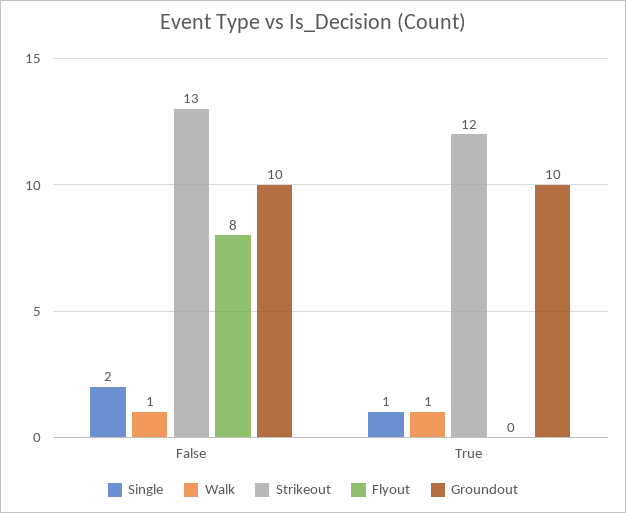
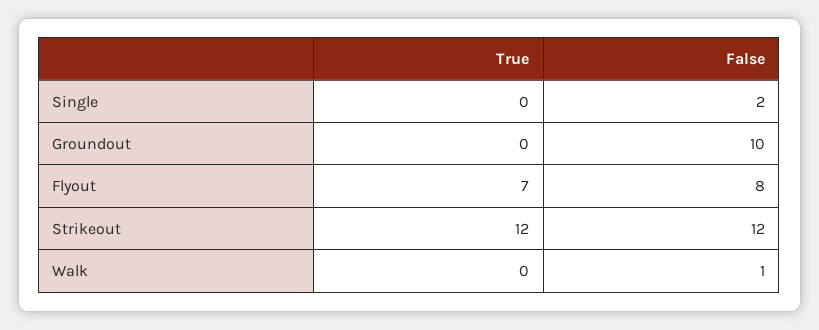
  {
    "Single": {
      "False": 2,
-     "True": 1
+     "True": 0
    },
    "Walk": {
      "False": 1,
-     "True": 1
+     "True": 0
    },
    "Strikeout": {
-     "False": 13,
+     "False": 12,
      "True": 12
    },
    "Flyout": {
      "False": 8,
-     "True": 0
+     "True": 7
    },
    "Groundout": {
      "False": 10,
-     "True": 10
+     "True": 0
    }
  }

